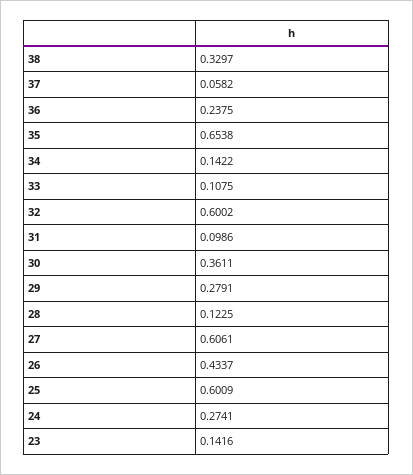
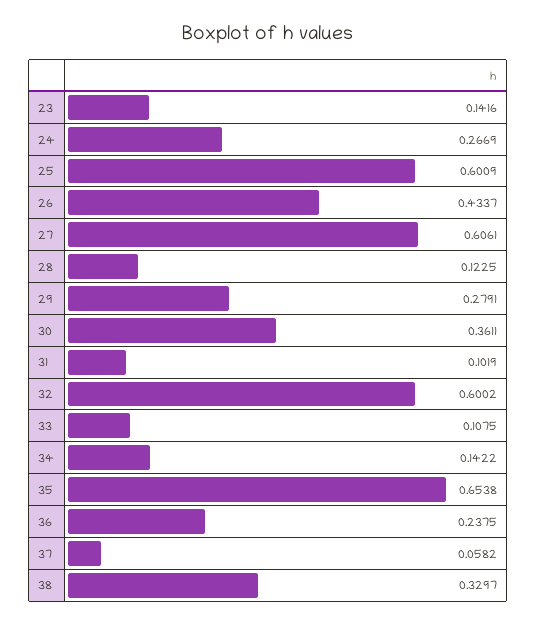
  {
    "38": 0.3297,
    "37": 0.0582,
    "36": 0.2375,
    "35": 0.6538,
    "34": 0.1422,
    "33": 0.1075,
    "32": 0.6002,
-   "31": 0.0986,
+   "31": 0.1019,
    "30": 0.3611,
    "29": 0.2791,
    "28": 0.1225,
    "27": 0.6061,
    "26": 0.4337,
    "25": 0.6009,
-   "24": 0.2741,
+   "24": 0.2669,
    "23": 0.1416
  }

